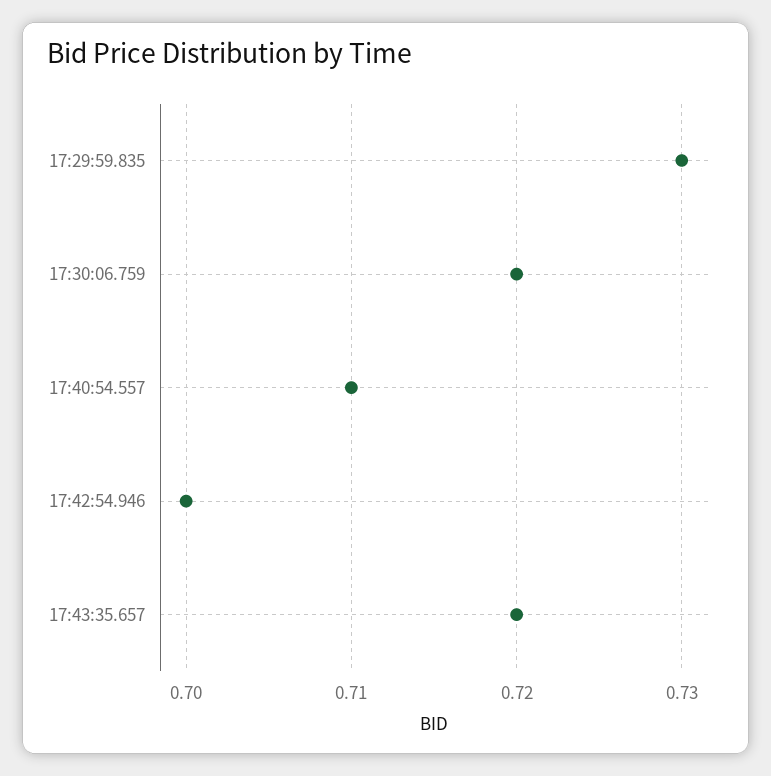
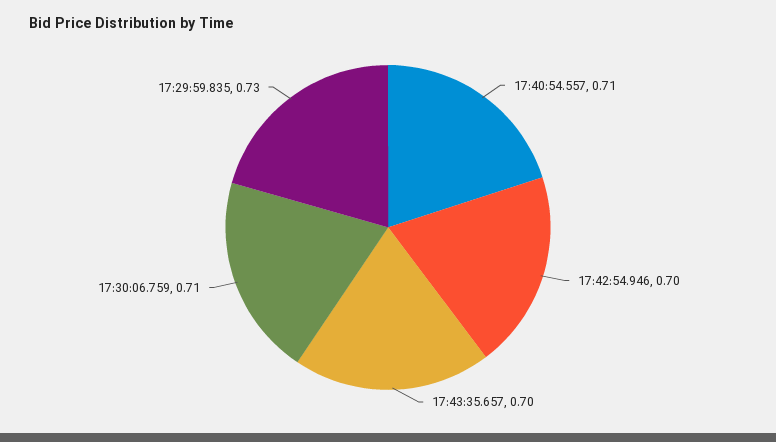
  {
    "17:29:59.835": 0.73,
-   "17:30:06.759": 0.72,
+   "17:30:06.759": 0.71,
    "17:40:54.557": 0.71,
    "17:42:54.946": 0.7,
-   "17:43:35.657": 0.72
+   "17:43:35.657": 0.7
  }

